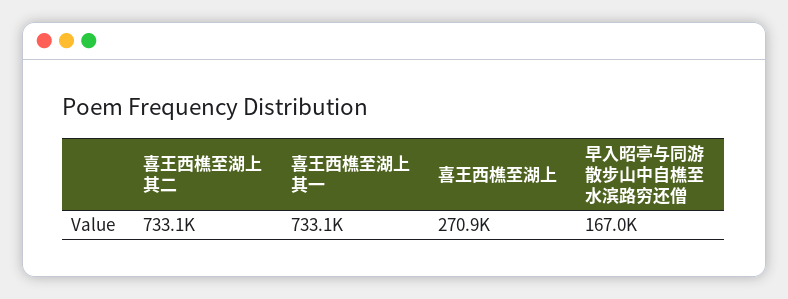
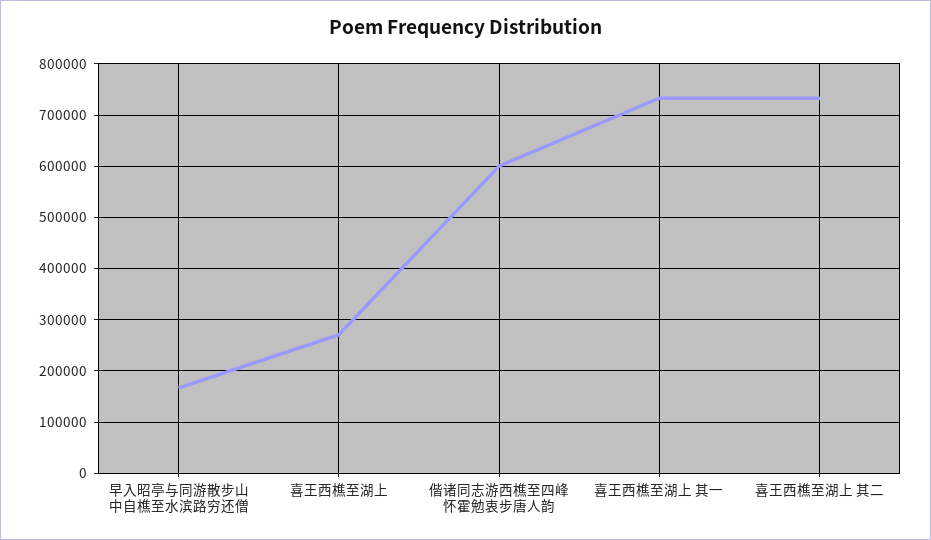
  {
    "喜王西樵至湖上 其二": 733100,
    "喜王西樵至湖上 其一": 733100,
    "喜王西樵至湖上": 270900,
-   "早入昭亭与同游散步山中自樵至水滨路穷还僧": 167000
+   "早入昭亭与同游散步山中自樵至水滨路穷还僧": 167000,
+   "偕诸同志游西樵至四峰怀霍勉衷步唐人韵": 600000
  }

